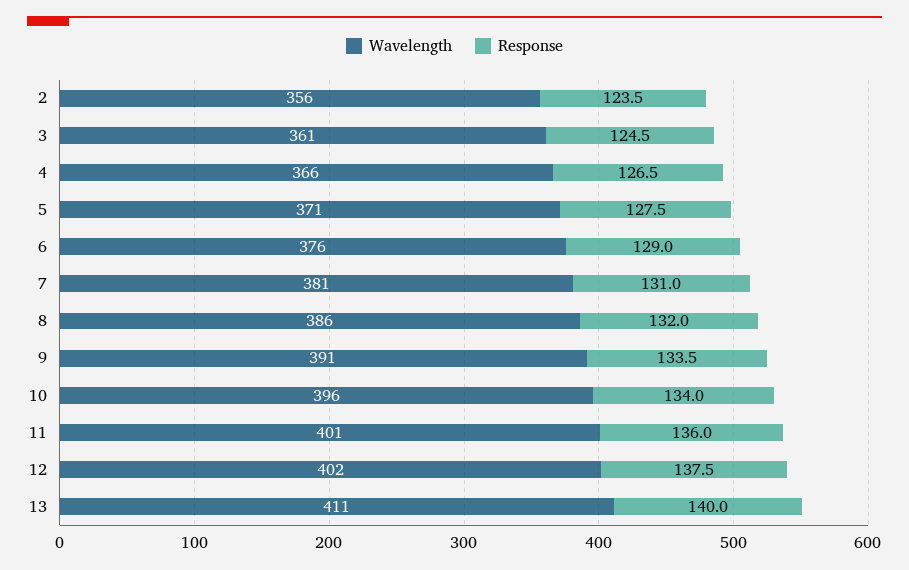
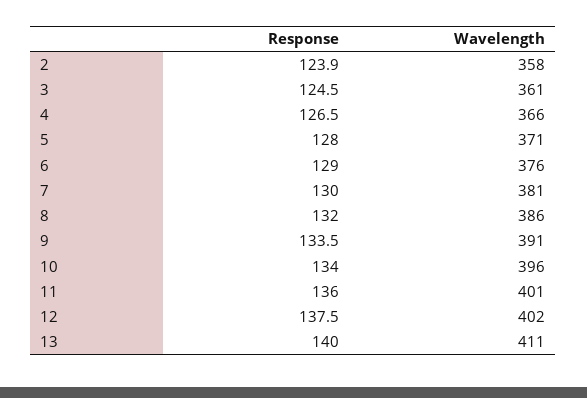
  {
    "Wavelength": {
-     "2": 356,
+     "2": 358,
      "3": 361,
      "4": 366,
      "5": 371,
      "6": 376,
      "7": 381,
      "8": 386,
      "9": 391,
      "10": 396,
      "11": 401,
      "12": 402,
      "13": 411
    },
    "Response": {
-     "2": 123.5,
+     "2": 123.9,
      "3": 124.5,
      "4": 126.5,
-     "5": 127.5,
+     "5": 128,
      "6": 129,
-     "7": 131,
+     "7": 130,
      "8": 132,
      "9": 133.5,
      "10": 134,
      "11": 136,
      "12": 137.5,
      "13": 140
    }
  }

